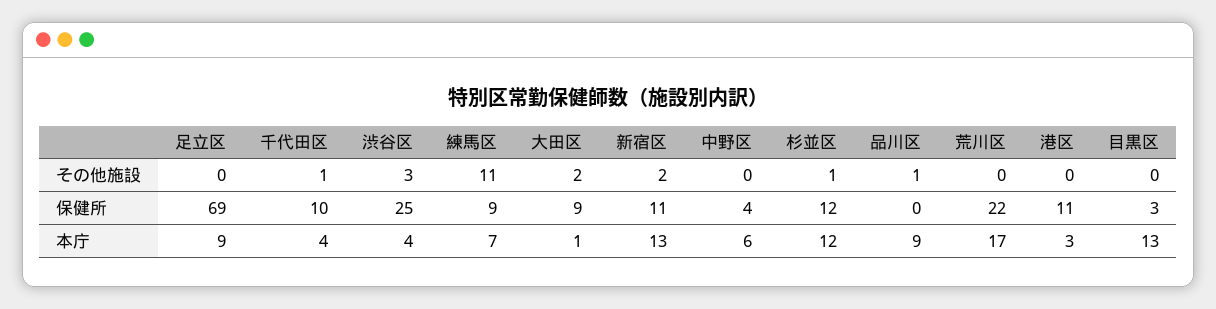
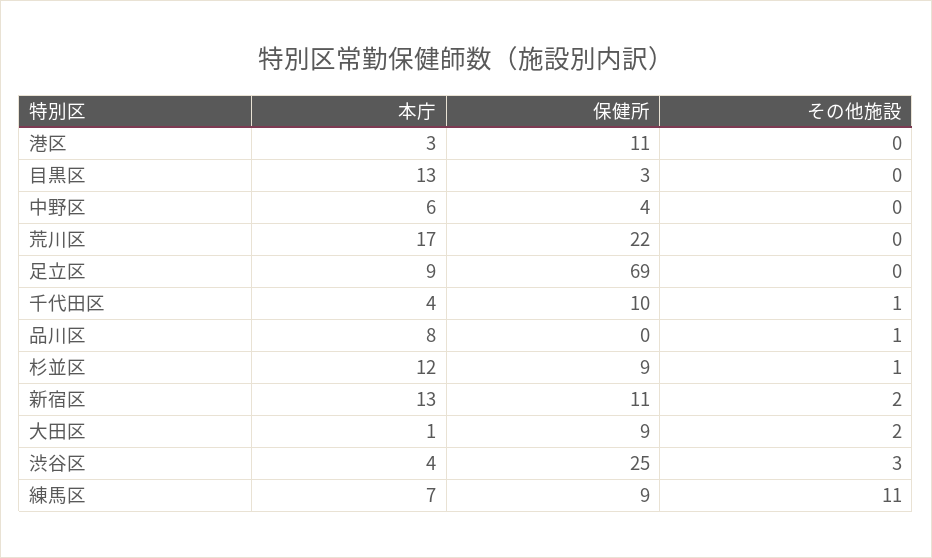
  {
    "足立区": {
      "その他施設": 0,
      "保健所": 69,
      "本庁": 9
    },
    "千代田区": {
      "その他施設": 1,
      "保健所": 10,
      "本庁": 4
    },
    "渋谷区": {
      "その他施設": 3,
      "保健所": 25,
      "本庁": 4
    },
    "練馬区": {
      "その他施設": 11,
      "保健所": 9,
      "本庁": 7
    },
    "大田区": {
      "その他施設": 2,
      "保健所": 9,
      "本庁": 1
    },
    "新宿区": {
      "その他施設": 2,
      "保健所": 11,
      "本庁": 13
    },
    "中野区": {
      "その他施設": 0,
      "保健所": 4,
      "本庁": 6
    },
    "杉並区": {
      "その他施設": 1,
-     "保健所": 12,
+     "保健所": 9,
      "本庁": 12
    },
    "品川区": {
      "その他施設": 1,
      "保健所": 0,
-     "本庁": 9
+     "本庁": 8
    },
    "荒川区": {
      "その他施設": 0,
      "保健所": 22,
      "本庁": 17
    },
    "港区": {
      "その他施設": 0,
      "保健所": 11,
      "本庁": 3
    },
    "目黒区": {
      "その他施設": 0,
      "保健所": 3,
      "本庁": 13
    }
  }

